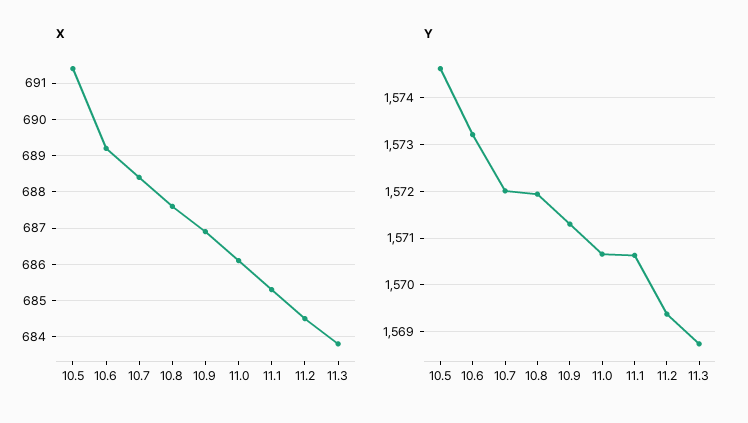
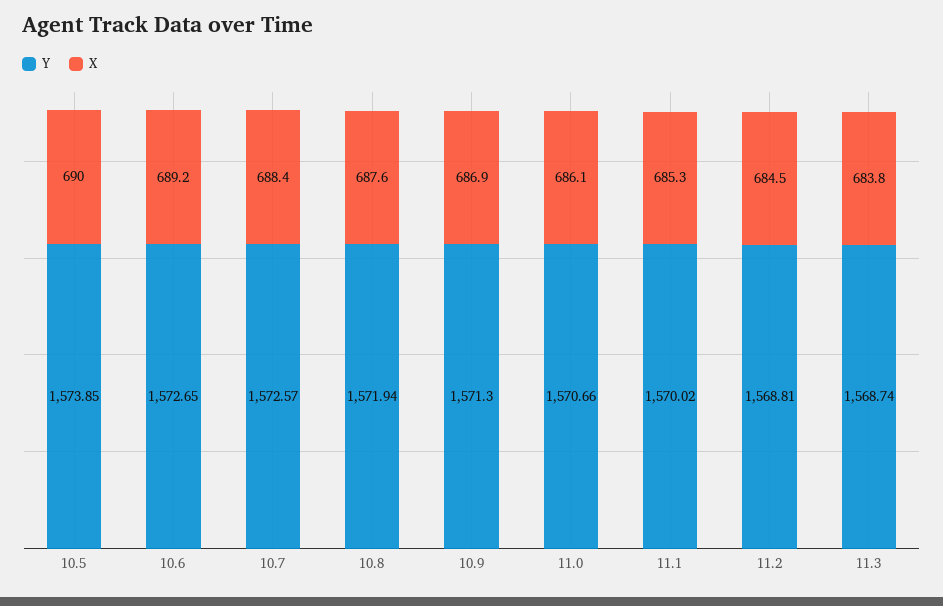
  {
    "X": {
-     "10.5": 691.5,
+     "10.5": 690,
      "10.6": 689.2,
      "10.7": 688.4,
      "10.8": 687.6,
      "10.9": 686.9,
      "11.0": 686.1,
      "11.1": 685.3,
      "11.2": 684.5,
      "11.3": 683.8
    },
    "Y": {
-     "10.5": 1574.6,
+     "10.5": 1573.85,
-     "10.6": 1573.2,
+     "10.6": 1572.65,
-     "10.7": 1572,
+     "10.7": 1572.57,
      "10.8": 1571.94,
      "10.9": 1571.3,
      "11.0": 1570.66,
-     "11.1": 1570.6,
+     "11.1": 1570.02,
-     "11.2": 1569.4,
+     "11.2": 1568.81,
      "11.3": 1568.74
    }
  }

